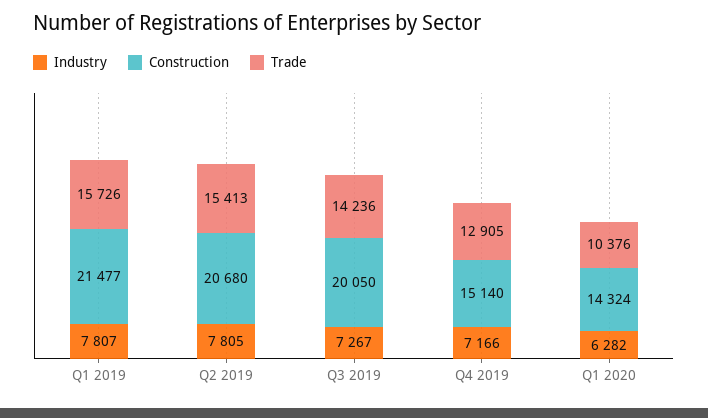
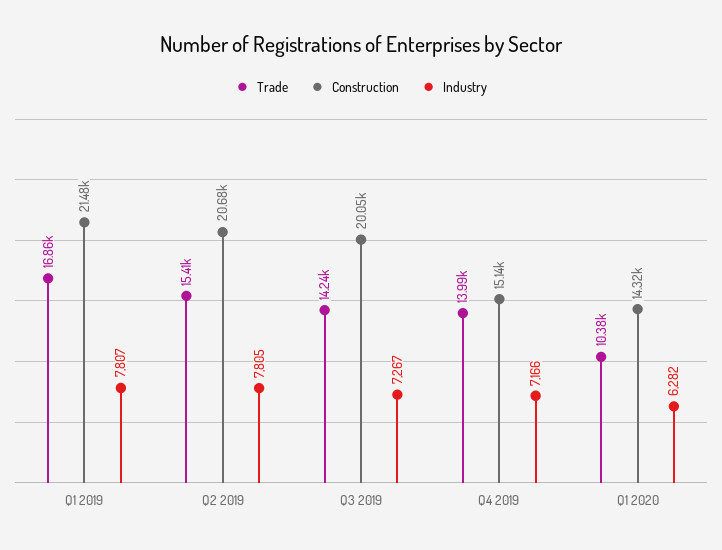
  {
    "Industry": {
      "Q1 2019": 7807,
      "Q2 2019": 7805,
      "Q3 2019": 7267,
      "Q4 2019": 7166,
      "Q1 2020": 6282
    },
    "Construction": {
      "Q1 2019": 21477,
      "Q2 2019": 20680,
      "Q3 2019": 20050,
      "Q4 2019": 15140,
      "Q1 2020": 14324
    },
    "Trade": {
-     "Q1 2019": 15726,
+     "Q1 2019": 16860,
      "Q2 2019": 15413,
      "Q3 2019": 14236,
-     "Q4 2019": 12905,
+     "Q4 2019": 13990,
      "Q1 2020": 10376
    }
  }

